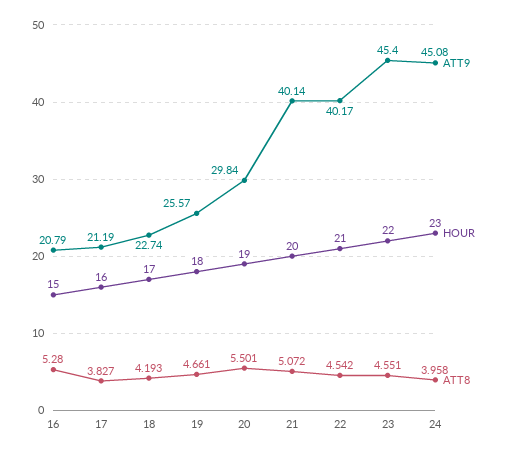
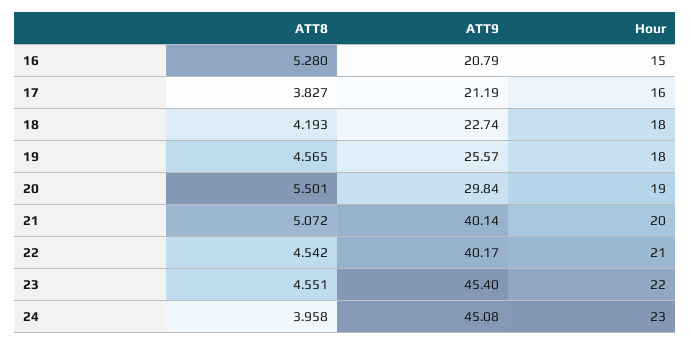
  {
    "ATT9": {
      "16": 20.79,
      "17": 21.19,
      "18": 22.74,
      "19": 25.57,
      "20": 29.84,
      "21": 40.14,
      "22": 40.17,
      "23": 45.4,
      "24": 45.08
    },
    "HOUR": {
      "16": 15,
      "17": 16,
-     "18": 17,
+     "18": 18,
      "19": 18,
      "20": 19,
      "21": 20,
      "22": 21,
      "23": 22,
      "24": 23
    },
    "ATT8": {
      "16": 5.28,
      "17": 3.827,
      "18": 4.193,
-     "19": 4.661,
+     "19": 4.565,
      "20": 5.501,
      "21": 5.072,
      "22": 4.542,
      "23": 4.551,
      "24": 3.958
    }
  }

